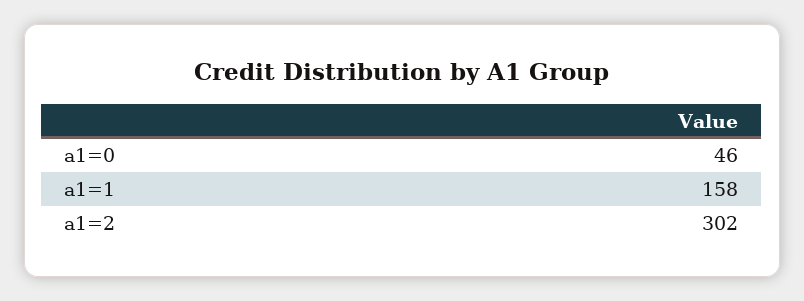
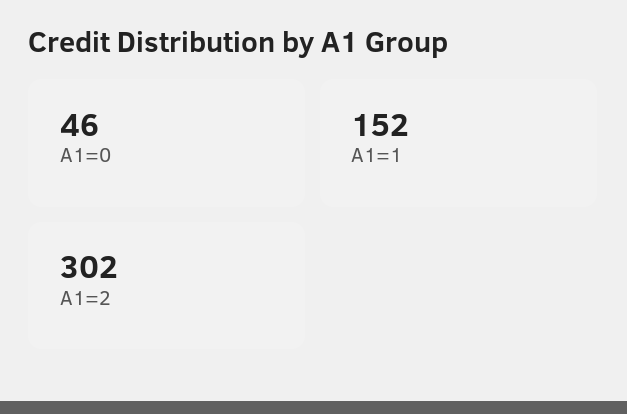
  {
    "a1=0": 46,
-   "a1=1": 158,
+   "a1=1": 152,
    "a1=2": 302
  }

